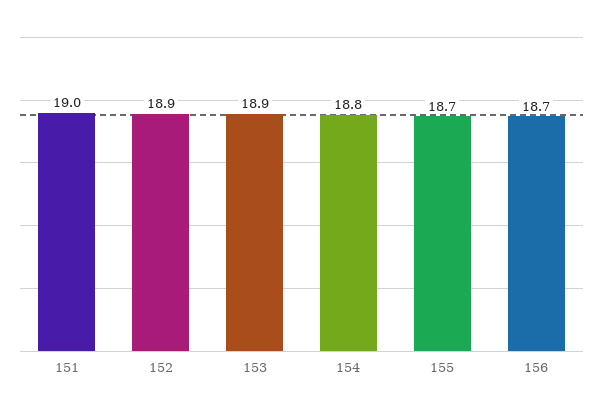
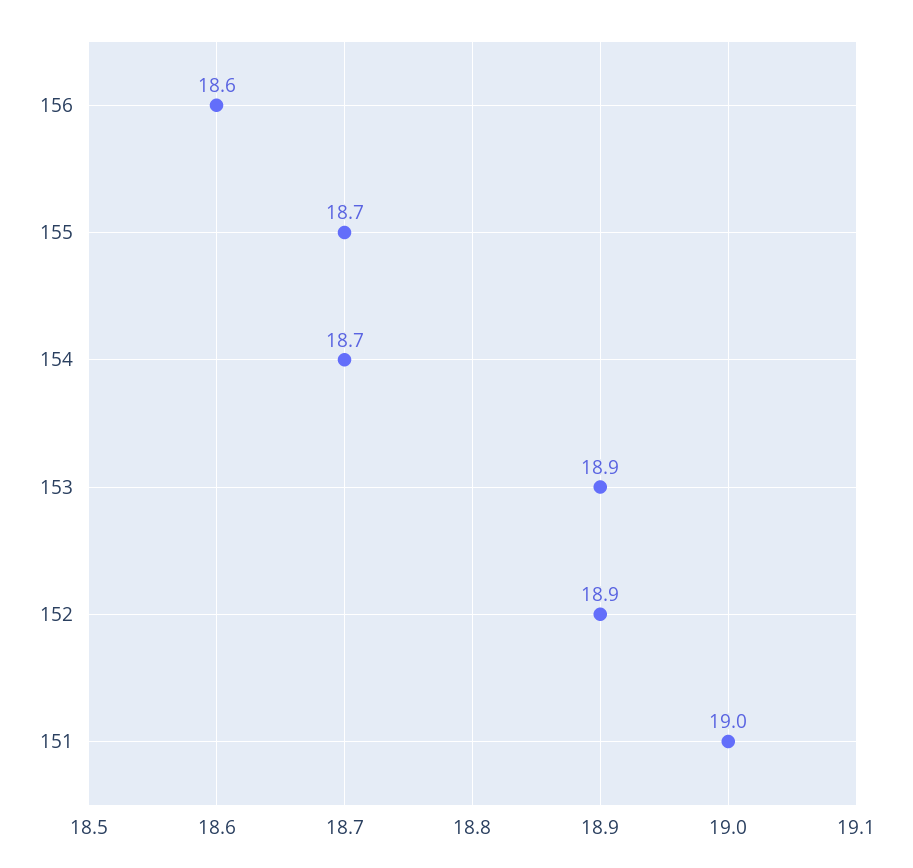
  {
    "151": 19,
    "152": 18.9,
    "153": 18.9,
-   "154": 18.8,
+   "154": 18.7,
    "155": 18.7,
-   "156": 18.7
+   "156": 18.6
  }

